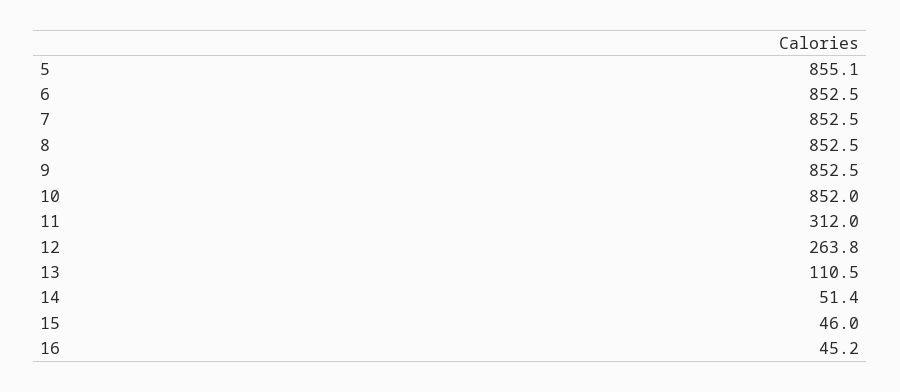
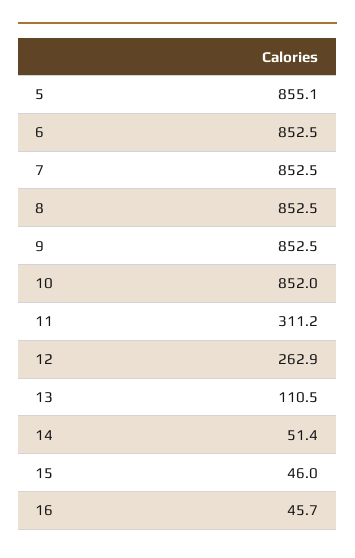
  {
    "5": 855.1,
    "6": 852.5,
    "7": 852.5,
    "8": 852.5,
    "9": 852.5,
    "10": 852,
-   "11": 312,
+   "11": 311.2,
-   "12": 263.8,
+   "12": 262.9,
    "13": 110.5,
    "14": 51.4,
    "15": 46,
-   "16": 45.2
+   "16": 45.7
  }

